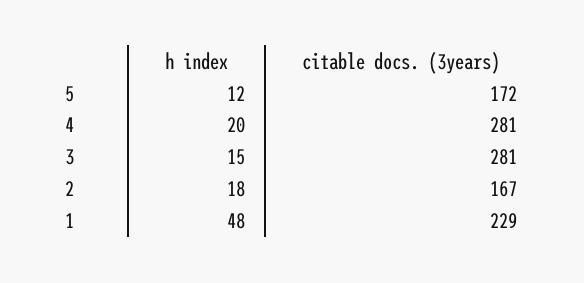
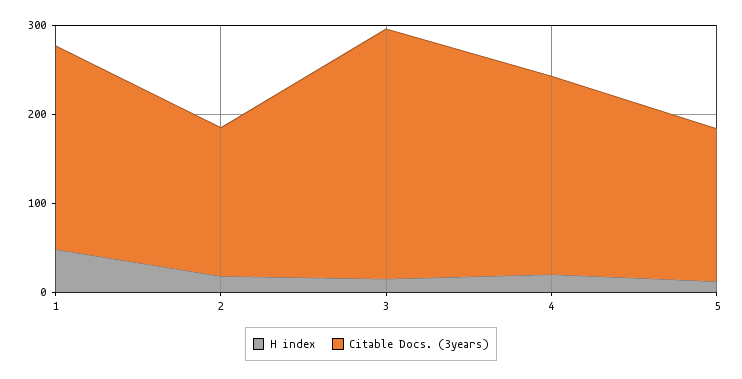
  {
    "h index": {
      "5": 12,
      "4": 20,
      "3": 15,
      "2": 18,
      "1": 48
    },
    "citable docs. (3years)": {
      "5": 172,
-     "4": 281,
+     "4": 220,
      "3": 281,
      "2": 167,
      "1": 229
    }
  }

